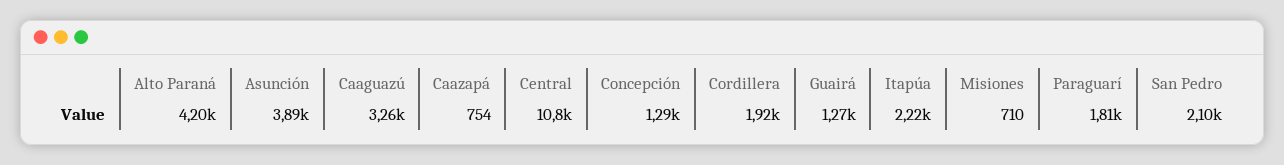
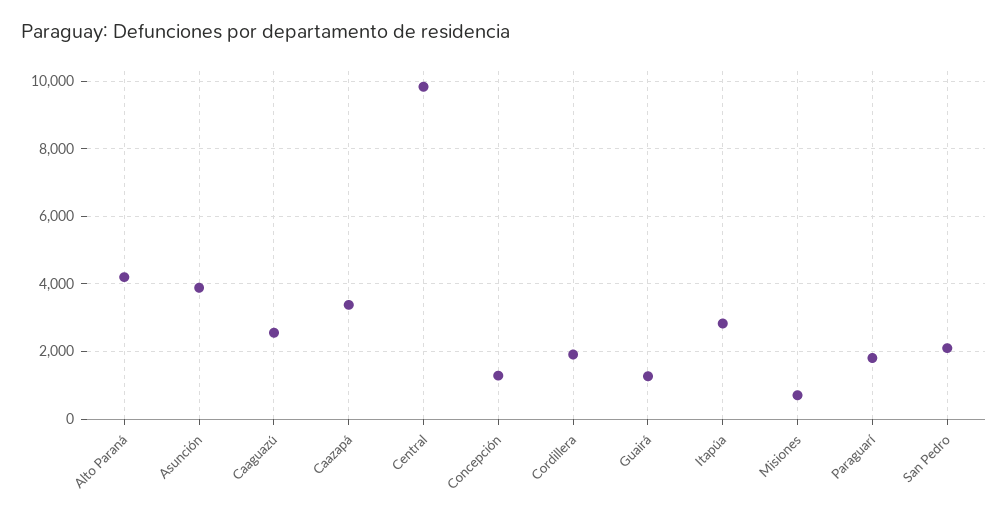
  {
    "Alto Paraná": 4200,
    "Asunción": 3890,
-   "Caaguazú": 3260,
+   "Caaguazú": 2600,
-   "Caazapá": 754,
+   "Caazapá": 3400,
-   "Central": 10800,
+   "Central": 9800,
    "Concepción": 1290,
    "Cordillera": 1920,
    "Guairá": 1270,
-   "Itapúa": 2220,
+   "Itapúa": 2800,
    "Misiones": 710,
    "Paraguarí": 1810,
    "San Pedro": 2100
  }

